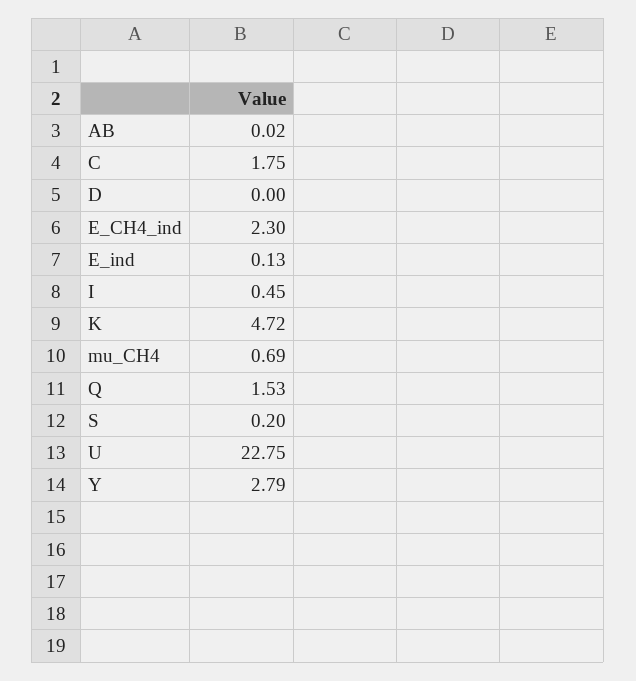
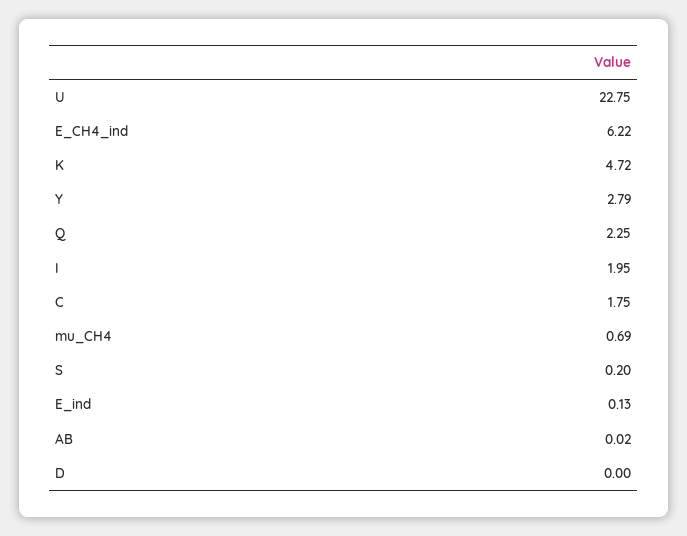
  {
    "AB": 0.02,
    "C": 1.75,
    "D": 0,
-   "E_CH4_ind": 2.3,
+   "E_CH4_ind": 6.22,
    "E_ind": 0.13,
-   "I": 0.45,
+   "I": 1.95,
    "K": 4.72,
    "mu_CH4": 0.69,
-   "Q": 1.53,
+   "Q": 2.25,
    "S": 0.2,
    "U": 22.75,
    "Y": 2.79
  }

